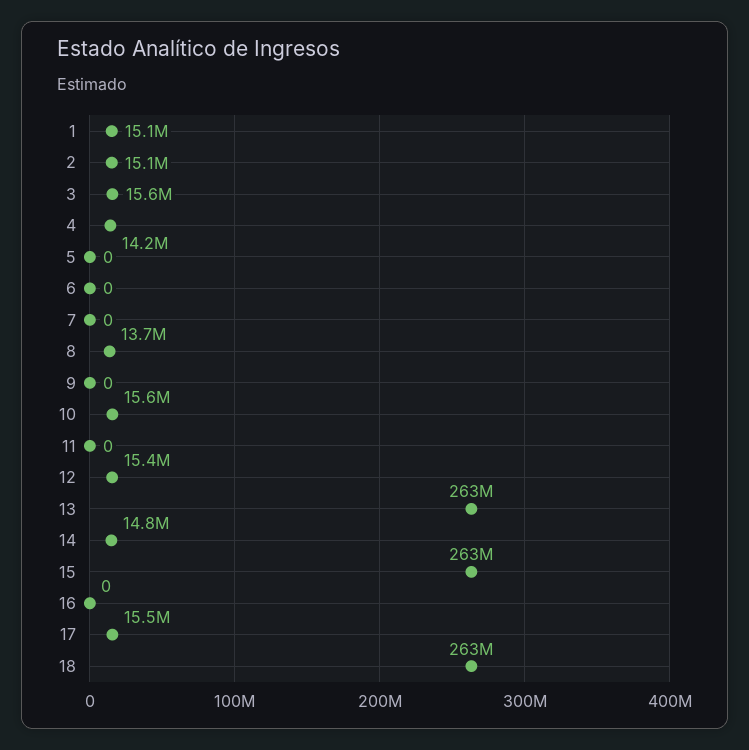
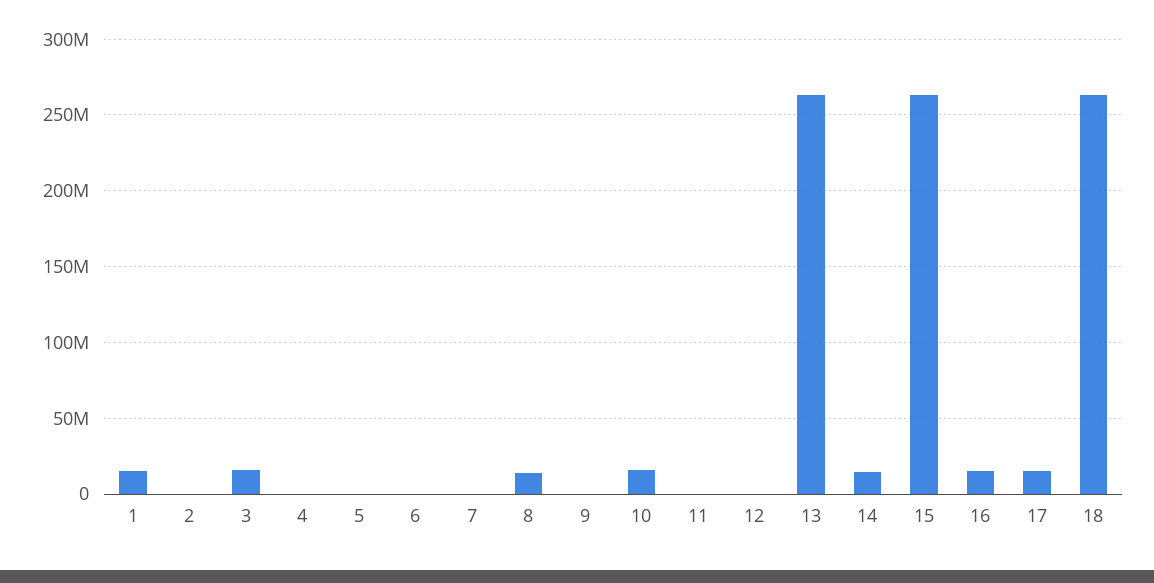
  {
    "1": 15100000,
-   "2": 15100000,
+   "2": 0,
    "3": 15600000,
-   "4": 14200000,
+   "4": 0,
    "5": 0,
    "6": 0,
    "7": 0,
    "8": 13700000,
    "9": 0,
    "10": 15600000,
    "11": 0,
-   "12": 15400000,
+   "12": 0,
    "13": 263000000,
    "14": 14800000,
    "15": 263000000,
-   "16": 0,
+   "16": 15000000,
    "17": 15500000,
    "18": 263000000
  }

